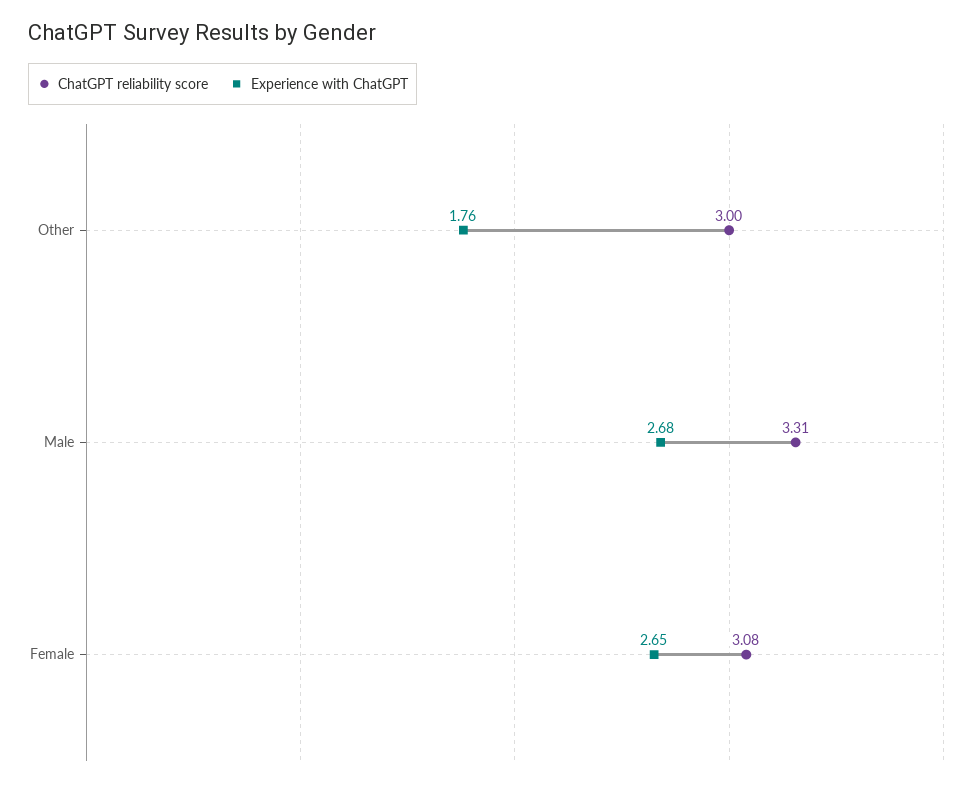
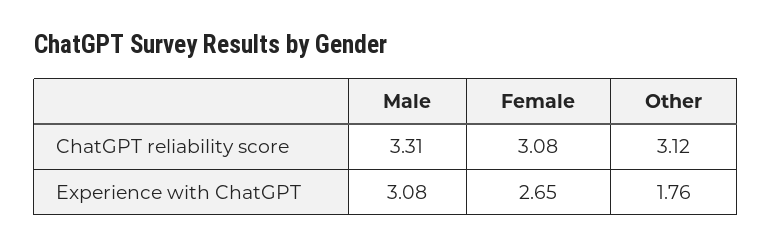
  {
    "ChatGPT reliability score": {
-     "Other": 3,
+     "Other": 3.12,
      "Male": 3.31,
      "Female": 3.08
    },
    "Experience with ChatGPT": {
      "Other": 1.76,
-     "Male": 2.68,
+     "Male": 3.08,
      "Female": 2.65
    }
  }

